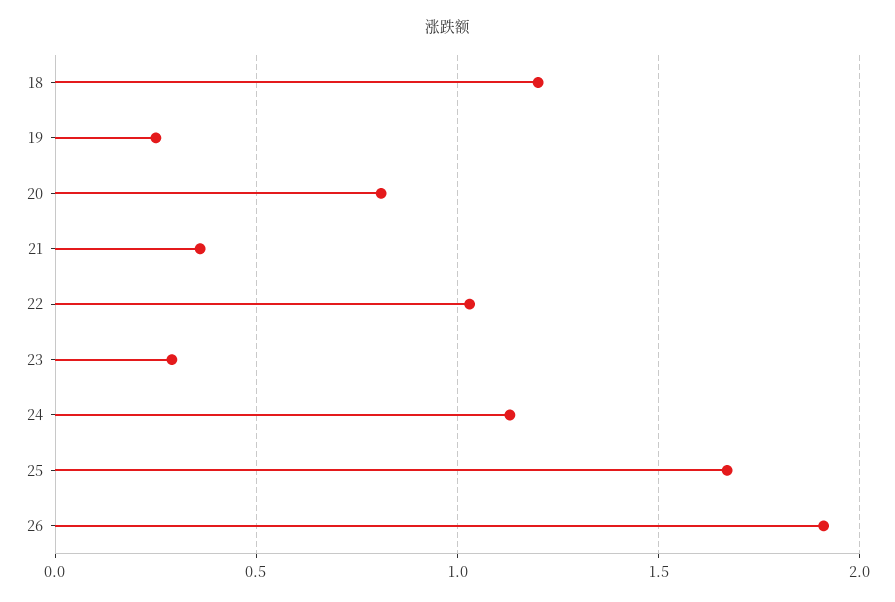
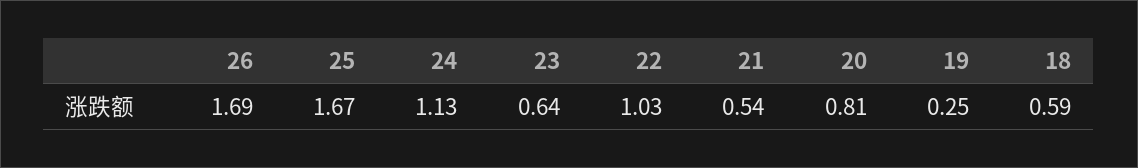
  {
-   "18": 1.2,
+   "18": 0.59,
    "19": 0.25,
    "20": 0.81,
-   "21": 0.35,
+   "21": 0.54,
    "22": 1.03,
-   "23": 0.3,
+   "23": 0.64,
    "24": 1.13,
    "25": 1.67,
-   "26": 1.9
+   "26": 1.69
  }

